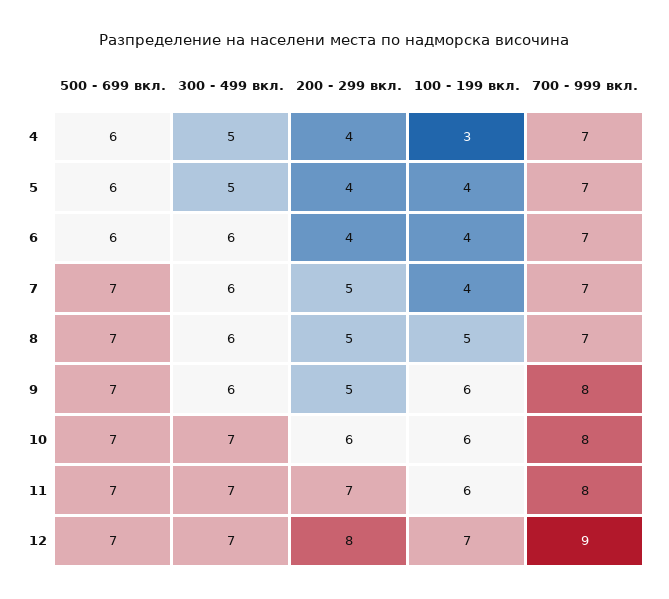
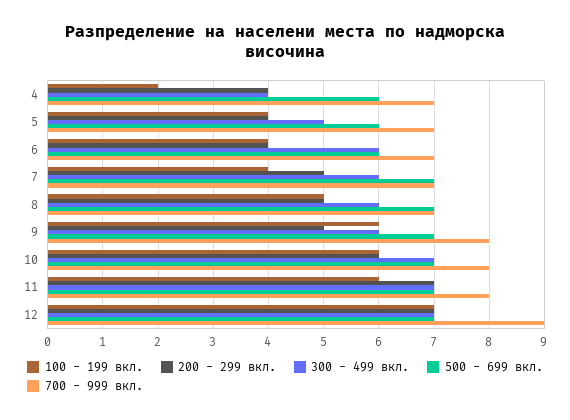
  {
    "500 - 699 вкл.": {
      "4": 6,
      "5": 6,
      "6": 6,
      "7": 7,
      "8": 7,
      "9": 7,
      "10": 7,
      "11": 7,
      "12": 7
    },
    "300 - 499 вкл.": {
-     "4": 5,
+     "4": 4,
      "5": 5,
      "6": 6,
      "7": 6,
      "8": 6,
      "9": 6,
      "10": 7,
      "11": 7,
      "12": 7
    },
    "200 - 299 вкл.": {
      "4": 4,
      "5": 4,
      "6": 4,
      "7": 5,
      "8": 5,
      "9": 5,
      "10": 6,
      "11": 7,
-     "12": 8
+     "12": 7
    },
    "100 - 199 вкл.": {
-     "4": 3,
+     "4": 2,
      "5": 4,
      "6": 4,
      "7": 4,
      "8": 5,
      "9": 6,
      "10": 6,
      "11": 6,
      "12": 7
    },
    "700 - 999 вкл.": {
      "4": 7,
      "5": 7,
      "6": 7,
      "7": 7,
      "8": 7,
      "9": 8,
      "10": 8,
      "11": 8,
      "12": 9
    }
  }

